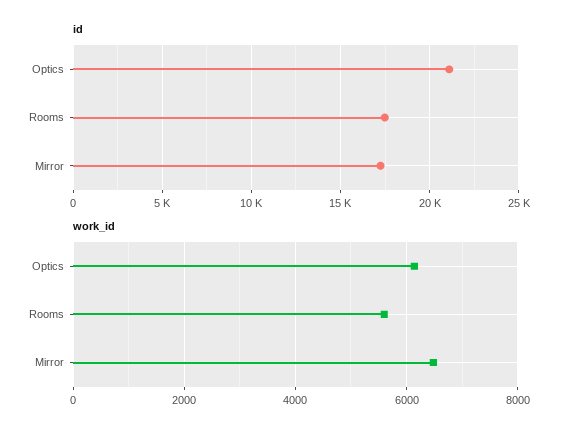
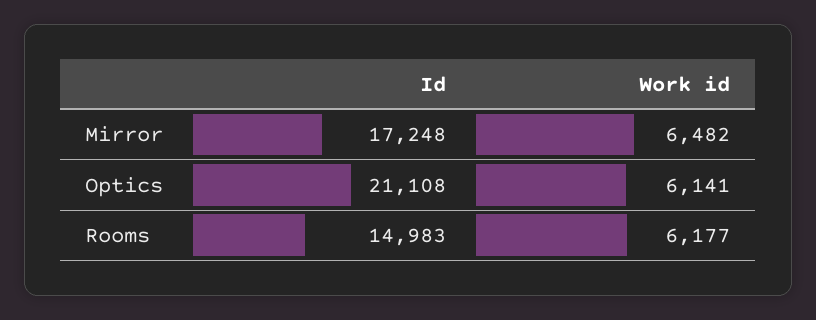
  {
    "id": {
      "Optics": 21108,
-     "Rooms": 17500,
+     "Rooms": 14983,
      "Mirror": 17248
    },
    "work_id": {
      "Optics": 6141,
-     "Rooms": 5600,
+     "Rooms": 6177,
      "Mirror": 6482
    }
  }

